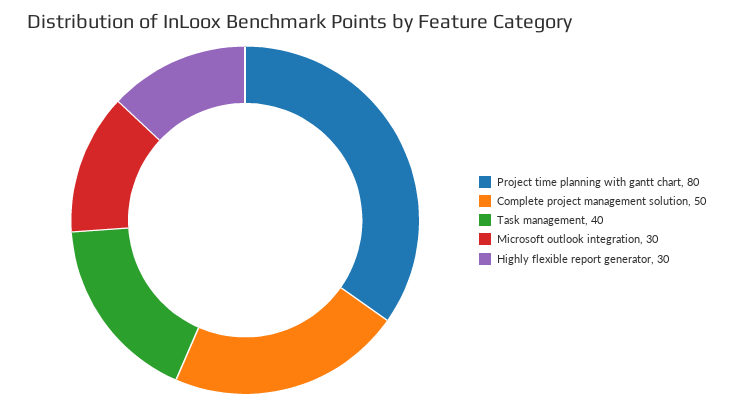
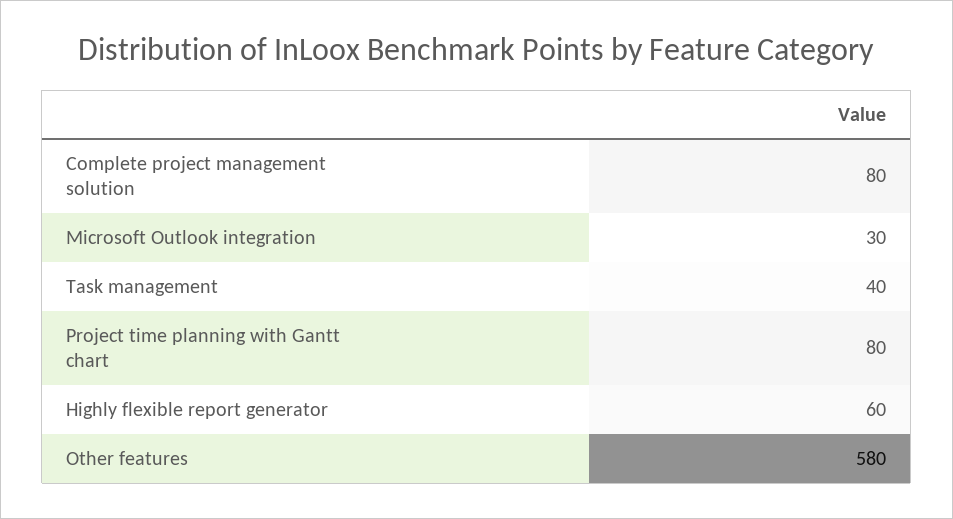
  {
    "Project time planning with gantt chart": 80,
-   "Complete project management solution": 50,
+   "Complete project management solution": 80,
    "Task management": 40,
    "Microsoft outlook integration": 30,
-   "Highly flexible report generator": 30
+   "Highly flexible report generator": 60,
+   "Other features": 580
  }

